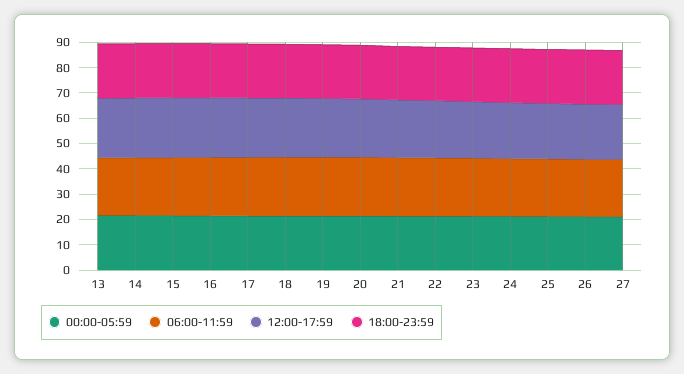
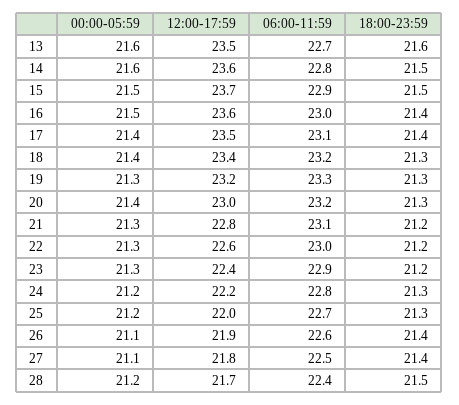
  {
    "00:00-05:59": {
      "13": 21.6,
      "14": 21.6,
      "15": 21.5,
      "16": 21.5,
      "17": 21.4,
      "18": 21.4,
      "19": 21.3,
      "20": 21.4,
      "21": 21.3,
      "22": 21.3,
      "23": 21.3,
      "24": 21.2,
      "25": 21.2,
      "26": 21.1,
-     "27": 21.1
+     "27": 21.1,
+     "28": 21.2
    },
    "06:00-11:59": {
      "13": 22.7,
      "14": 22.8,
      "15": 22.9,
      "16": 23,
      "17": 23.1,
      "18": 23.2,
      "19": 23.3,
      "20": 23.2,
      "21": 23.1,
      "22": 23,
      "23": 22.9,
      "24": 22.8,
      "25": 22.7,
      "26": 22.6,
-     "27": 22.5
+     "27": 22.5,
+     "28": 22.4
    },
    "12:00-17:59": {
      "13": 23.5,
      "14": 23.6,
      "15": 23.7,
      "16": 23.6,
      "17": 23.5,
      "18": 23.4,
      "19": 23.2,
      "20": 23,
      "21": 22.8,
      "22": 22.6,
      "23": 22.4,
      "24": 22.2,
      "25": 22,
      "26": 21.9,
-     "27": 21.8
+     "27": 21.8,
+     "28": 21.7
    },
    "18:00-23:59": {
      "13": 21.6,
      "14": 21.5,
      "15": 21.5,
      "16": 21.4,
      "17": 21.4,
      "18": 21.3,
      "19": 21.3,
      "20": 21.3,
      "21": 21.2,
      "22": 21.2,
      "23": 21.2,
      "24": 21.3,
      "25": 21.3,
      "26": 21.4,
-     "27": 21.4
+     "27": 21.4,
+     "28": 21.5
    }
  }

